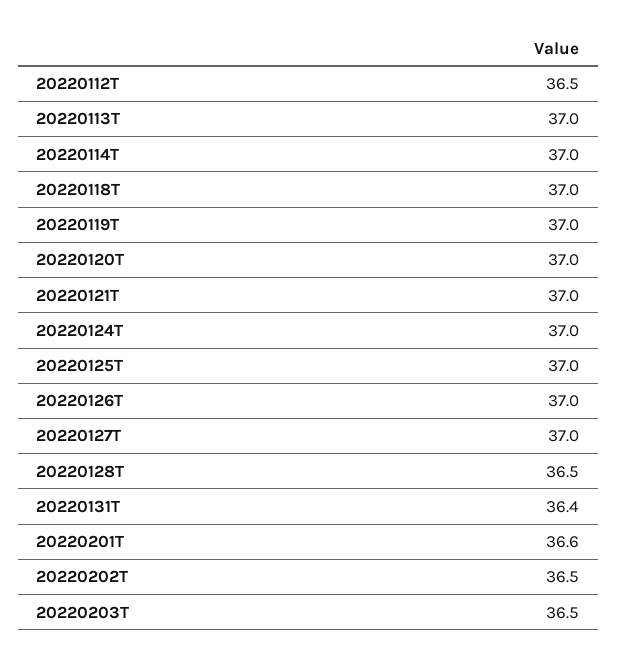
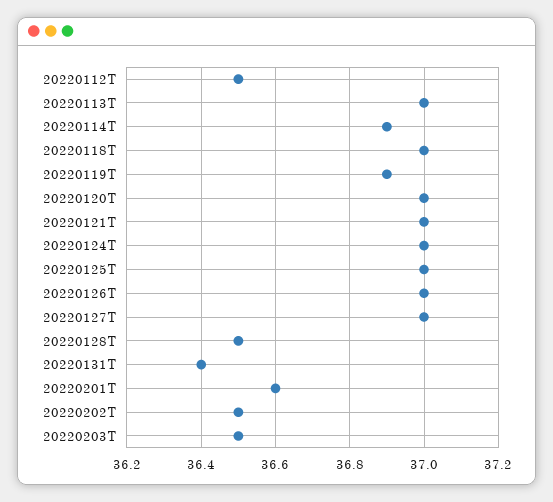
  {
    "20220112T": 36.5,
    "20220113T": 37,
-   "20220114T": 37,
+   "20220114T": 36.9,
    "20220118T": 37,
-   "20220119T": 37,
+   "20220119T": 36.9,
    "20220120T": 37,
    "20220121T": 37,
    "20220124T": 37,
    "20220125T": 37,
    "20220126T": 37,
    "20220127T": 37,
    "20220128T": 36.5,
    "20220131T": 36.4,
    "20220201T": 36.6,
    "20220202T": 36.5,
    "20220203T": 36.5
  }

